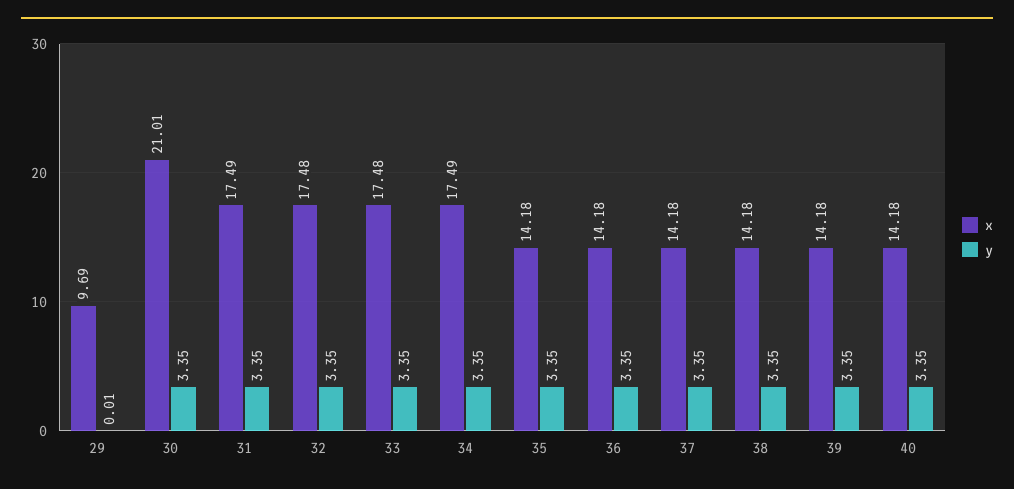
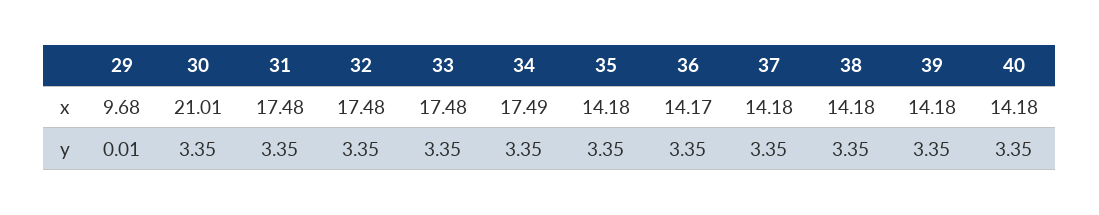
  {
    "x": {
-     "29": 9.69,
+     "29": 9.68,
      "30": 21.01,
-     "31": 17.49,
+     "31": 17.48,
      "32": 17.48,
      "33": 17.48,
      "34": 17.49,
      "35": 14.18,
-     "36": 14.18,
+     "36": 14.17,
      "37": 14.18,
      "38": 14.18,
      "39": 14.18,
      "40": 14.18
    },
    "y": {
      "29": 0.01,
      "30": 3.35,
      "31": 3.35,
      "32": 3.35,
      "33": 3.35,
      "34": 3.35,
      "35": 3.35,
      "36": 3.35,
      "37": 3.35,
      "38": 3.35,
      "39": 3.35,
      "40": 3.35
    }
  }

